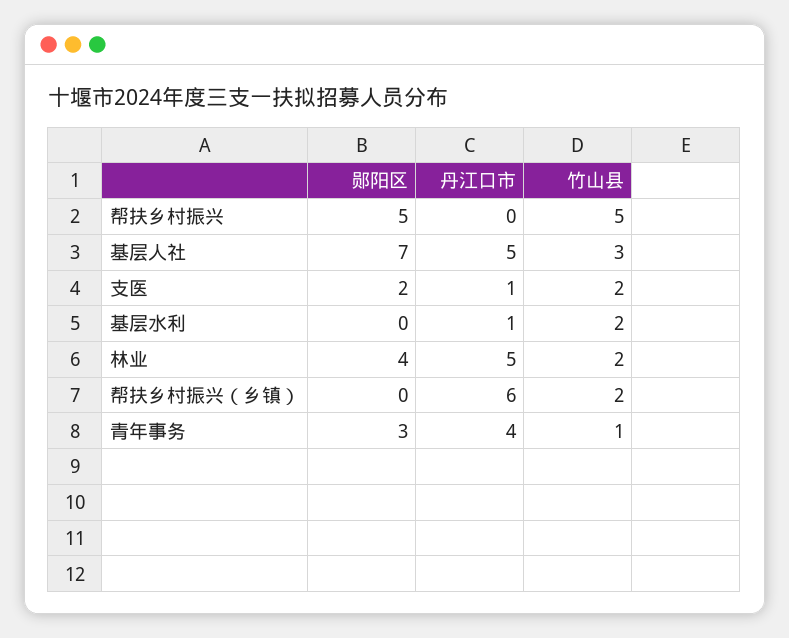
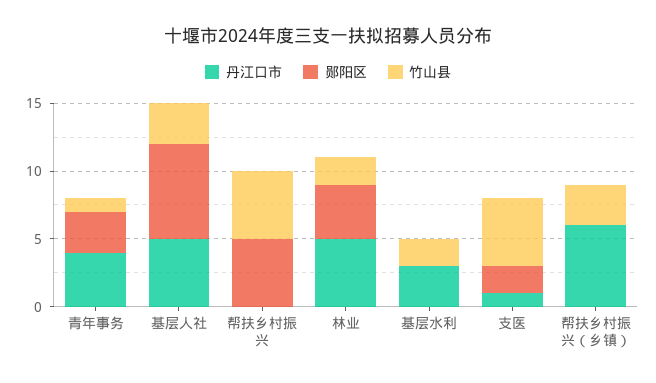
  {
    "郧阳区": {
      "帮扶乡村振兴": 5,
      "基层人社": 7,
      "支医": 2,
      "基层水利": 0,
      "林业": 4,
      "帮扶乡村振兴（乡镇）": 0,
      "青年事务": 3
    },
    "丹江口市": {
      "帮扶乡村振兴": 0,
      "基层人社": 5,
      "支医": 1,
-     "基层水利": 1,
+     "基层水利": 3,
      "林业": 5,
      "帮扶乡村振兴（乡镇）": 6,
      "青年事务": 4
    },
    "竹山县": {
      "帮扶乡村振兴": 5,
      "基层人社": 3,
-     "支医": 2,
+     "支医": 5,
      "基层水利": 2,
      "林业": 2,
-     "帮扶乡村振兴（乡镇）": 2,
+     "帮扶乡村振兴（乡镇）": 3,
      "青年事务": 1
    }
  }

